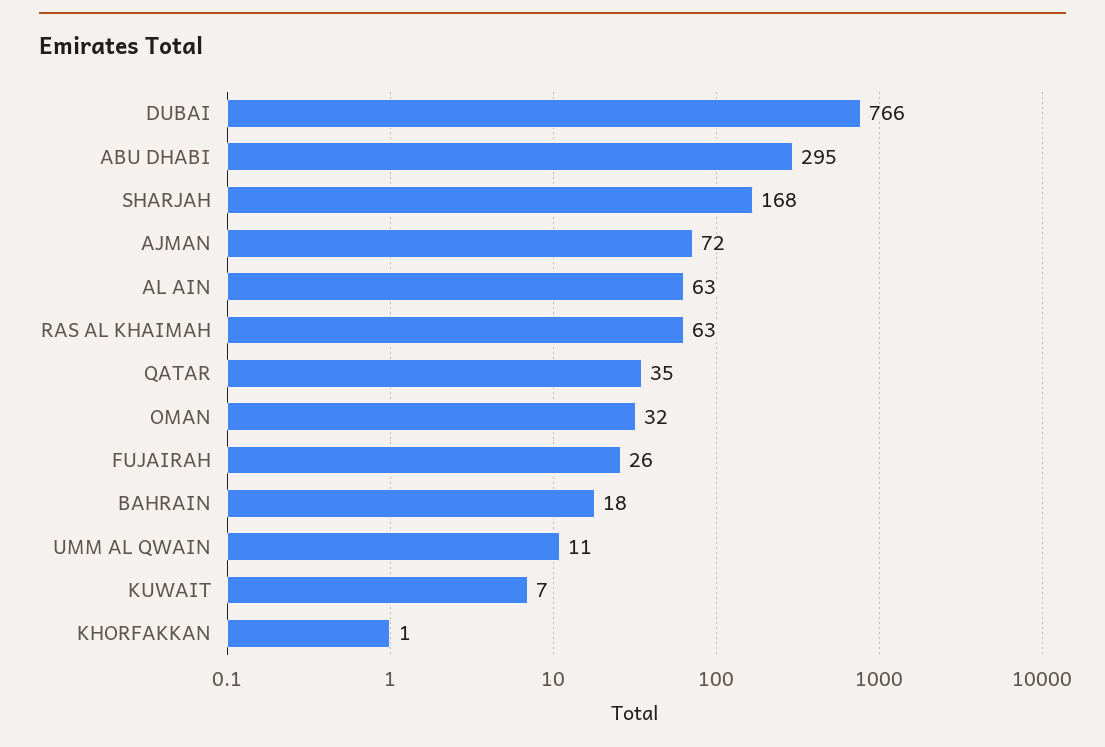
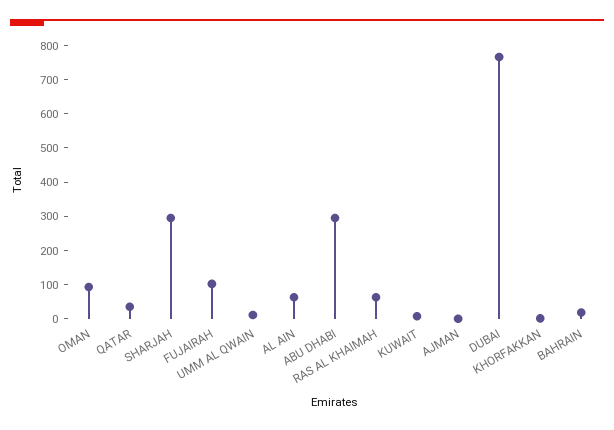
  {
    "DUBAI": 766,
    "ABU DHABI": 295,
-   "SHARJAH": 168,
+   "SHARJAH": 300,
-   "AJMAN": 72,
+   "AJMAN": 0,
    "AL AIN": 63,
    "RAS AL KHAIMAH": 63,
    "QATAR": 35,
-   "OMAN": 32,
+   "OMAN": 100,
-   "FUJAIRAH": 26,
+   "FUJAIRAH": 100,
    "BAHRAIN": 18,
    "UMM AL QWAIN": 11,
    "KUWAIT": 7,
    "KHORFAKKAN": 1
  }

